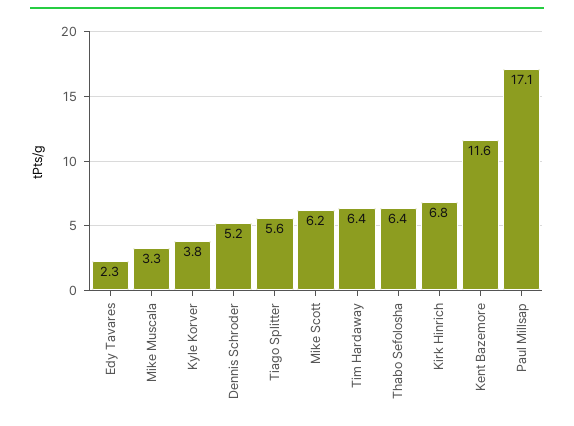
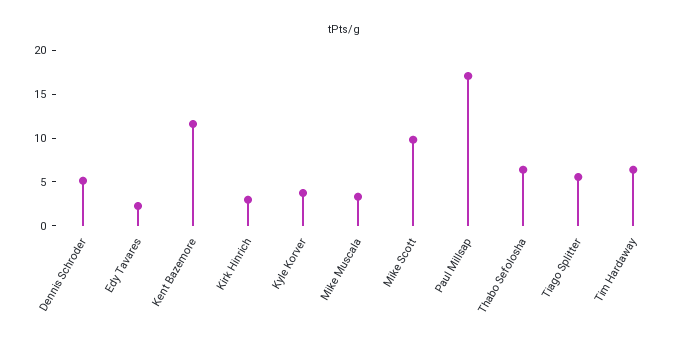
  {
    "Edy Tavares": 2.3,
    "Mike Muscala": 3.3,
    "Kyle Korver": 3.8,
    "Dennis Schroder": 5.2,
    "Tiago Splitter": 5.6,
-   "Mike Scott": 6.2,
+   "Mike Scott": 10,
    "Tim Hardaway": 6.4,
    "Thabo Sefolosha": 6.4,
-   "Kirk Hinrich": 6.8,
+   "Kirk Hinrich": 3,
    "Kent Bazemore": 11.6,
    "Paul Millsap": 17.1
  }

